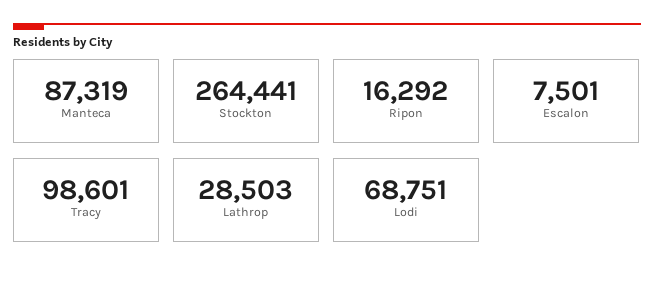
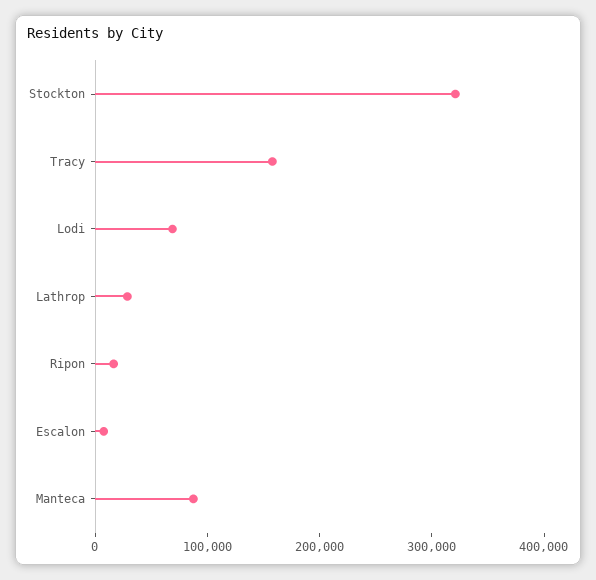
  {
    "Manteca": 87319,
-   "Stockton": 264441,
+   "Stockton": 320000,
    "Ripon": 16292,
    "Escalon": 7501,
-   "Tracy": 98601,
+   "Tracy": 160000,
    "Lathrop": 28503,
    "Lodi": 68751
  }

